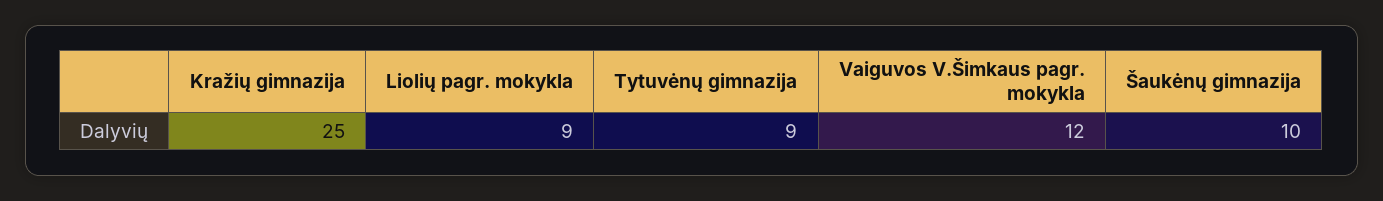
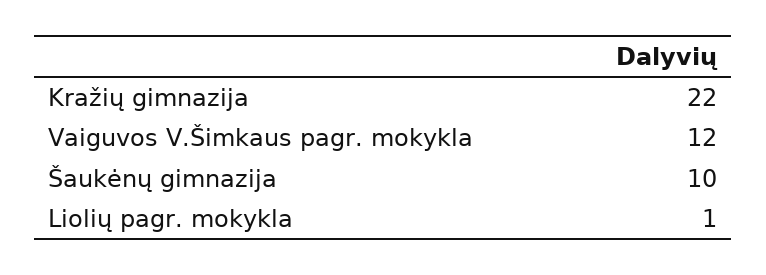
  {
-   "Kražių gimnazija": 25,
+   "Kražių gimnazija": 22,
-   "Liolių pagr. mokykla": 9,
+   "Liolių pagr. mokykla": 1,
-   "Tytuvėnų gimnazija": 9,
    "Vaiguvos V.Šimkaus pagr. mokykla": 12,
    "Šaukėnų gimnazija": 10
  }

